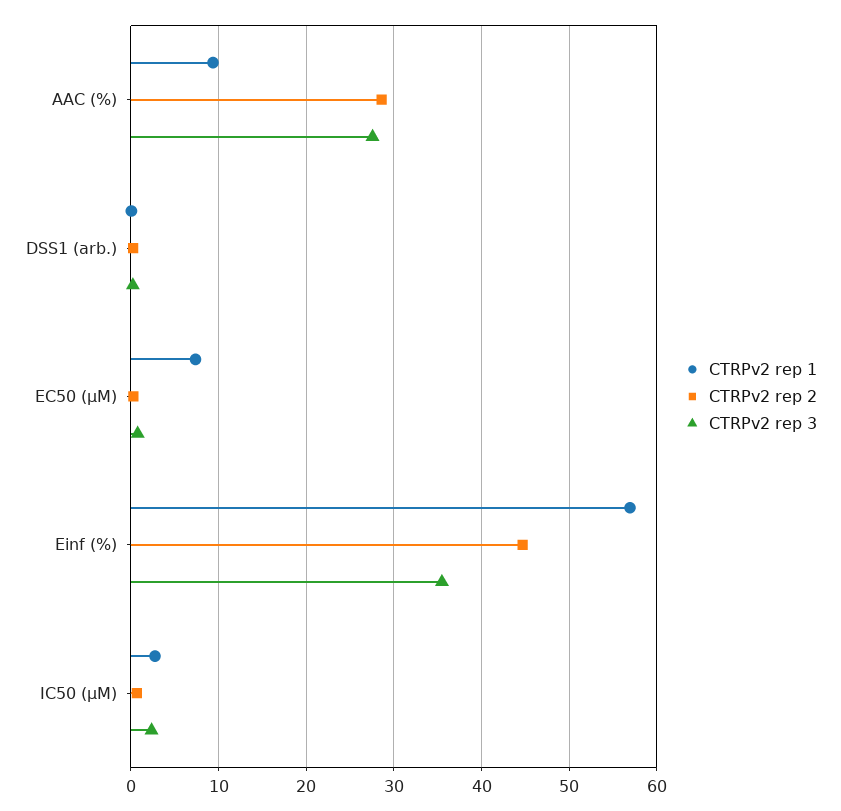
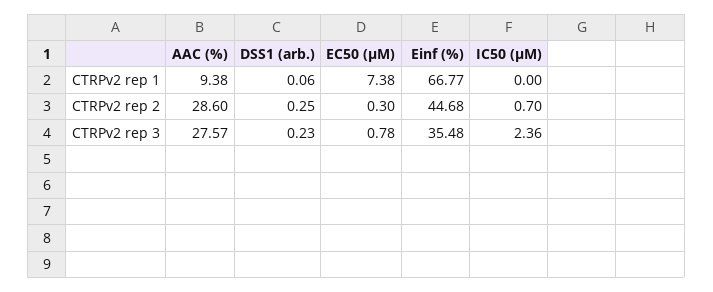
  {
    "CTRPv2 rep 1": {
      "AAC (%)": 9.38,
      "DSS1 (arb.)": 0.06,
      "EC50 (µM)": 7.38,
-     "Einf (%)": 57,
+     "Einf (%)": 66.77,
-     "IC50 (µM)": 3
+     "IC50 (µM)": 0
    },
    "CTRPv2 rep 2": {
      "AAC (%)": 28.6,
      "DSS1 (arb.)": 0.25,
      "EC50 (µM)": 0.3,
      "Einf (%)": 44.68,
      "IC50 (µM)": 0.7
    },
    "CTRPv2 rep 3": {
      "AAC (%)": 27.57,
      "DSS1 (arb.)": 0.23,
      "EC50 (µM)": 0.78,
      "Einf (%)": 35.48,
      "IC50 (µM)": 2.36
    }
  }

